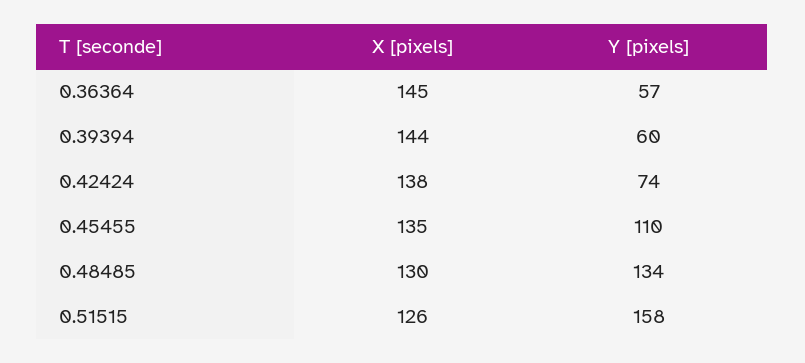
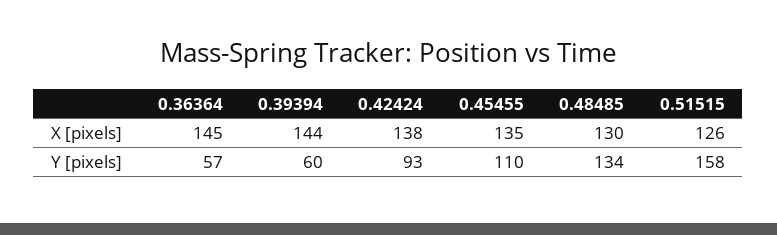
  {
    "X [pixels]": {
      "0.36364": 145,
      "0.39394": 144,
      "0.42424": 138,
      "0.45455": 135,
      "0.48485": 130,
      "0.51515": 126
    },
    "Y [pixels]": {
      "0.36364": 57,
      "0.39394": 60,
-     "0.42424": 74,
+     "0.42424": 93,
      "0.45455": 110,
      "0.48485": 134,
      "0.51515": 158
    }
  }

